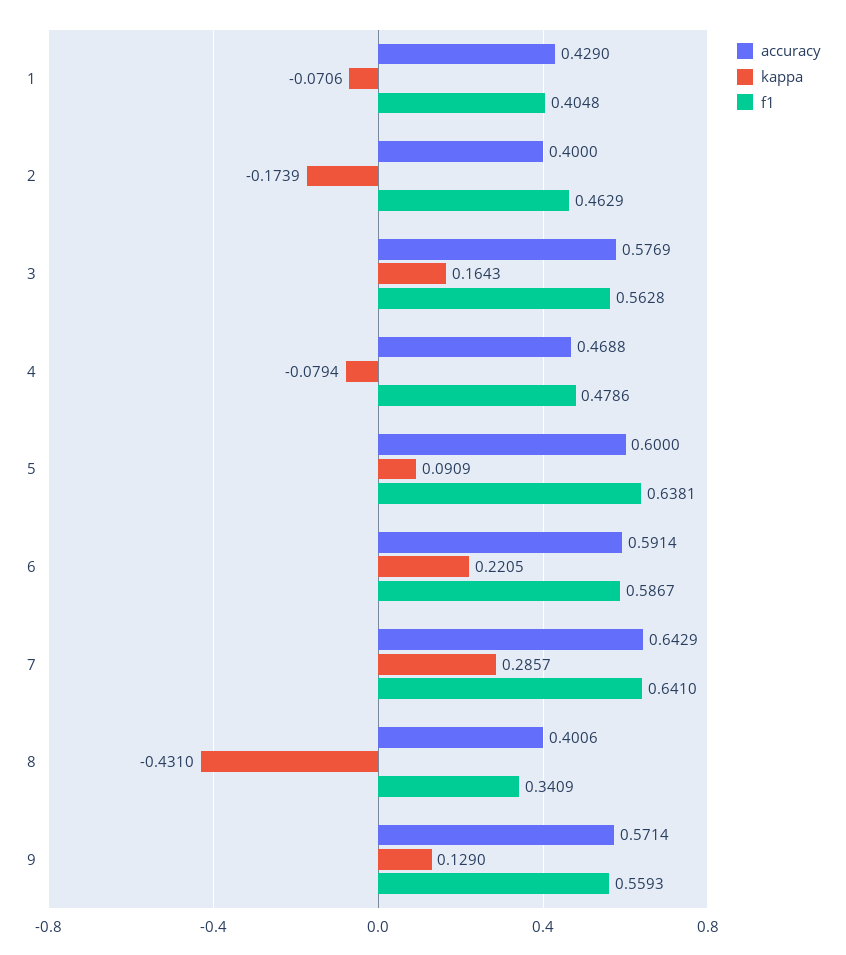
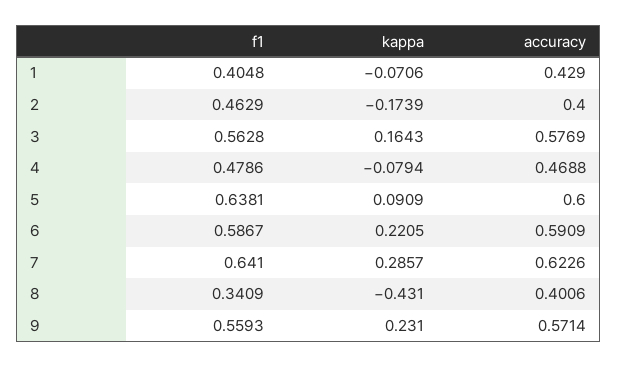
  {
    "accuracy": {
      "1": 0.429,
      "2": 0.4,
      "3": 0.5769,
      "4": 0.4688,
      "5": 0.6,
-     "6": 0.5914,
+     "6": 0.5909,
-     "7": 0.6429,
+     "7": 0.6226,
      "8": 0.4006,
      "9": 0.5714
    },
    "kappa": {
      "1": -0.0706,
      "2": -0.1739,
      "3": 0.1643,
      "4": -0.0794,
      "5": 0.0909,
      "6": 0.2205,
      "7": 0.2857,
      "8": -0.431,
-     "9": 0.129
+     "9": 0.231
    },
    "f1": {
      "1": 0.4048,
      "2": 0.4629,
      "3": 0.5628,
      "4": 0.4786,
      "5": 0.6381,
      "6": 0.5867,
      "7": 0.641,
      "8": 0.3409,
      "9": 0.5593
    }
  }

